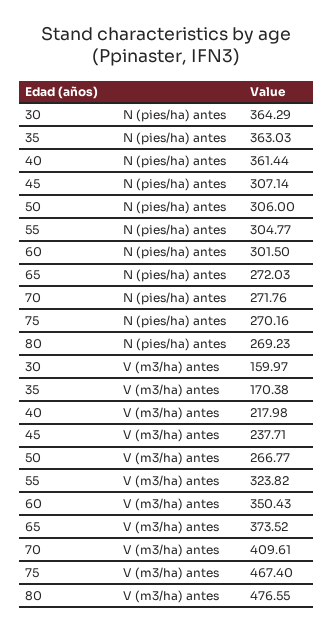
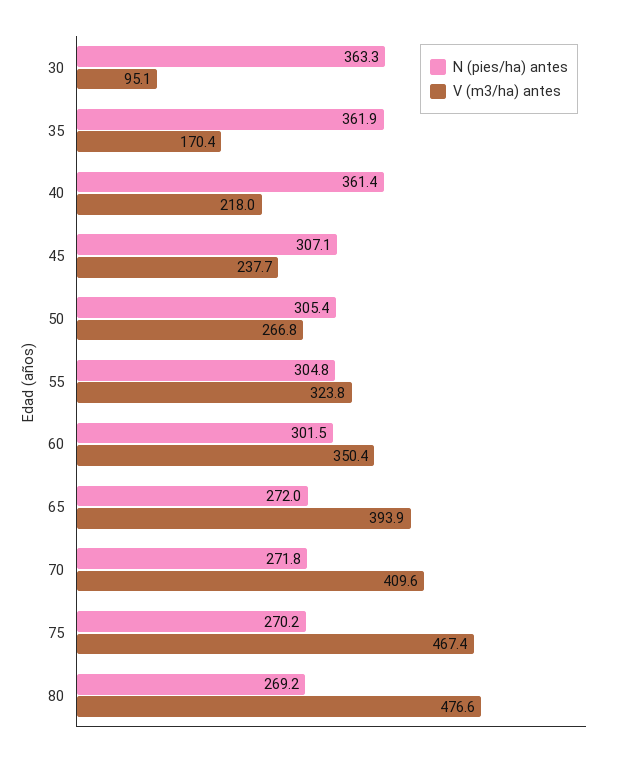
  {
    "N (pies/ha) antes": {
-     "30": 364.29,
+     "30": 363.3,
-     "35": 363.03,
+     "35": 361.9,
      "40": 361.44,
      "45": 307.14,
-     "50": 306,
+     "50": 305.4,
      "55": 304.77,
      "60": 301.5,
      "65": 272.03,
      "70": 271.76,
      "75": 270.16,
      "80": 269.23
    },
    "V (m3/ha) antes": {
-     "30": 159.97,
+     "30": 95.1,
      "35": 170.38,
      "40": 217.98,
      "45": 237.71,
      "50": 266.77,
      "55": 323.82,
      "60": 350.43,
-     "65": 373.52,
+     "65": 393.9,
      "70": 409.61,
      "75": 467.4,
      "80": 476.55
    }
  }

